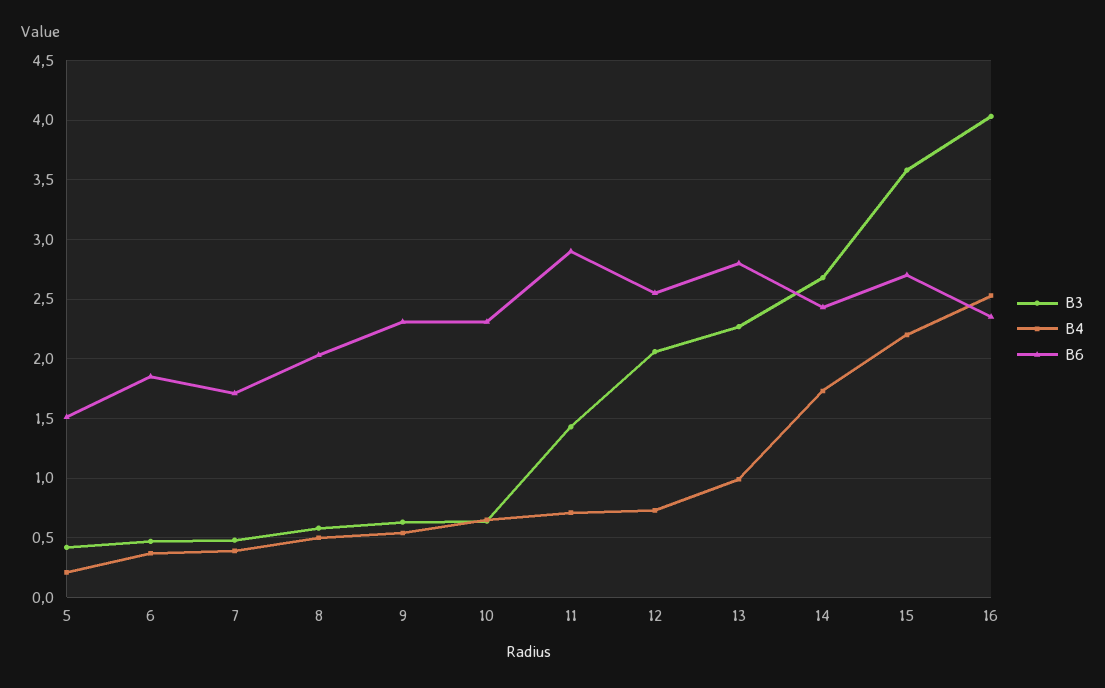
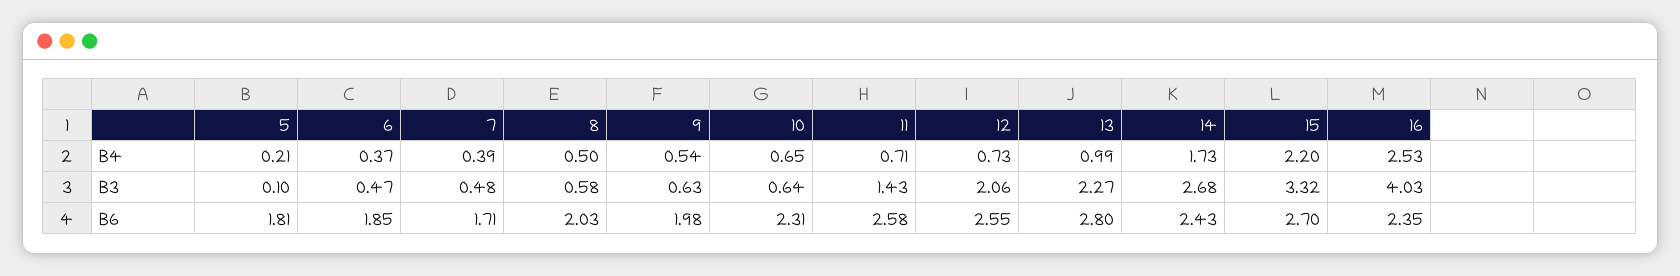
  {
    "B3": {
-     "5": 0.4,
+     "5": 0.1,
      "6": 0.47,
      "7": 0.48,
      "8": 0.58,
      "9": 0.63,
      "10": 0.64,
      "11": 1.43,
      "12": 2.06,
      "13": 2.27,
      "14": 2.68,
-     "15": 3.6,
+     "15": 3.32,
      "16": 4.03
    },
    "B4": {
      "5": 0.21,
      "6": 0.37,
      "7": 0.39,
      "8": 0.5,
      "9": 0.54,
      "10": 0.65,
      "11": 0.71,
      "12": 0.73,
      "13": 0.99,
      "14": 1.73,
      "15": 2.2,
      "16": 2.53
    },
    "B6": {
-     "5": 1.5,
+     "5": 1.81,
      "6": 1.85,
      "7": 1.71,
      "8": 2.03,
-     "9": 2.3,
+     "9": 1.98,
      "10": 2.31,
-     "11": 2.9,
+     "11": 2.58,
      "12": 2.55,
      "13": 2.8,
      "14": 2.43,
      "15": 2.7,
      "16": 2.35
    }
  }

